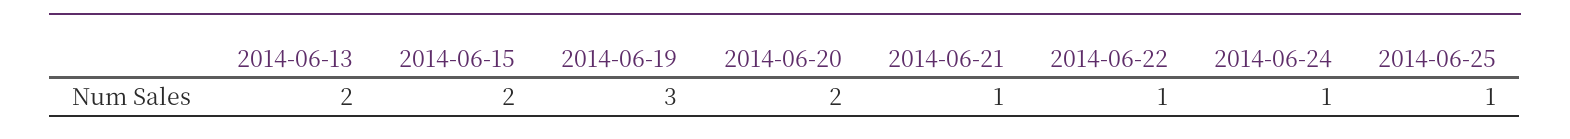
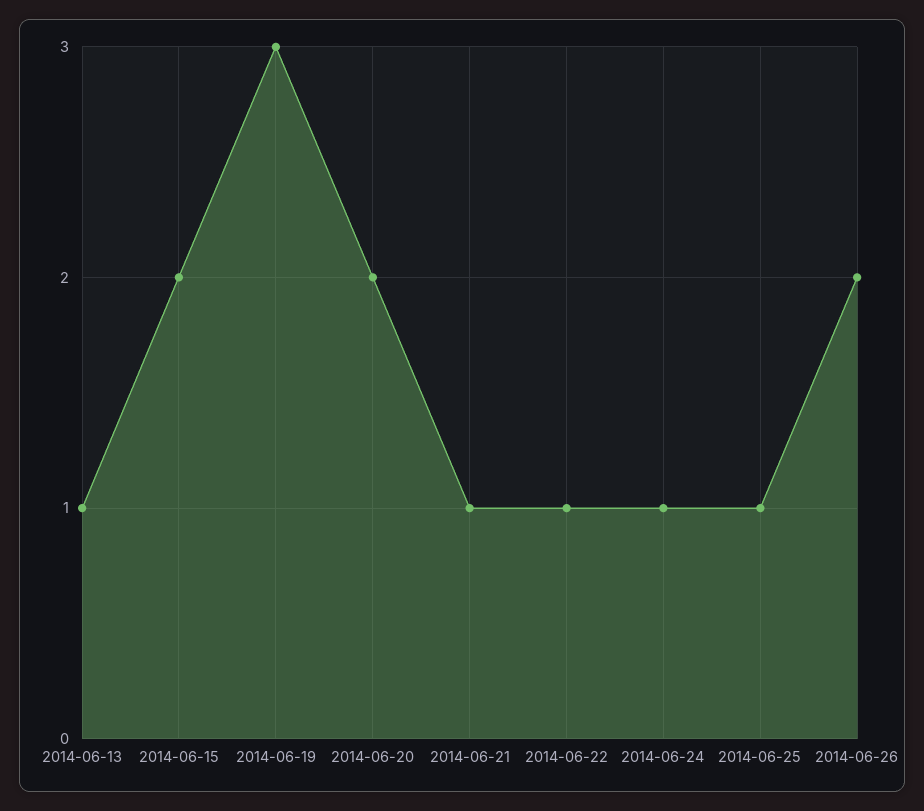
  {
-   "2014-06-13": 2,
+   "2014-06-13": 1,
    "2014-06-15": 2,
    "2014-06-19": 3,
    "2014-06-20": 2,
    "2014-06-21": 1,
    "2014-06-22": 1,
    "2014-06-24": 1,
-   "2014-06-25": 1
+   "2014-06-25": 1,
+   "2014-06-26": 2
  }

